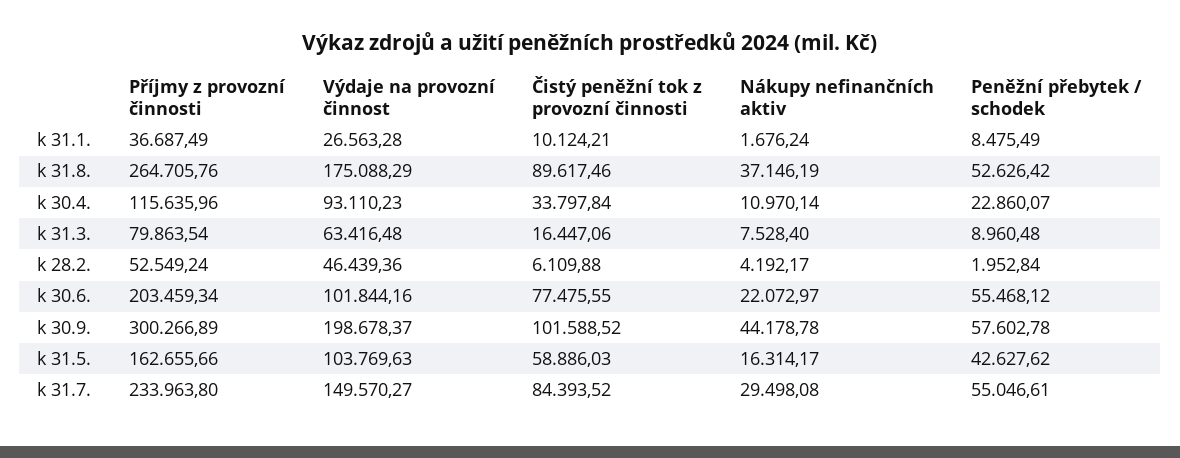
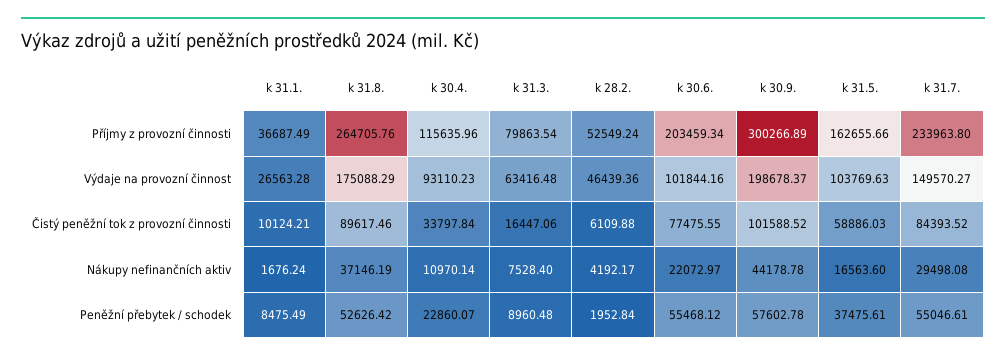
  {
    "Příjmy z provozní činnosti": {
      "k 31.1.": 36687.49,
      "k 31.8.": 264705.76,
      "k 30.4.": 115635.96,
      "k 31.3.": 79863.54,
      "k 28.2.": 52549.24,
      "k 30.6.": 203459.34,
      "k 30.9.": 300266.89,
      "k 31.5.": 162655.66,
      "k 31.7.": 233963.8
    },
    "Výdaje na provozní činnost": {
      "k 31.1.": 26563.28,
      "k 31.8.": 175088.29,
      "k 30.4.": 93110.23,
      "k 31.3.": 63416.48,
      "k 28.2.": 46439.36,
      "k 30.6.": 101844.16,
      "k 30.9.": 198678.37,
      "k 31.5.": 103769.63,
      "k 31.7.": 149570.27
    },
    "Čistý peněžní tok z provozní činnosti": {
      "k 31.1.": 10124.21,
      "k 31.8.": 89617.46,
      "k 30.4.": 33797.84,
      "k 31.3.": 16447.06,
      "k 28.2.": 6109.88,
      "k 30.6.": 77475.55,
      "k 30.9.": 101588.52,
      "k 31.5.": 58886.03,
      "k 31.7.": 84393.52
    },
    "Nákupy nefinančních aktiv": {
      "k 31.1.": 1676.24,
      "k 31.8.": 37146.19,
      "k 30.4.": 10970.14,
      "k 31.3.": 7528.4,
      "k 28.2.": 4192.17,
      "k 30.6.": 22072.97,
      "k 30.9.": 44178.78,
-     "k 31.5.": 16314.17,
+     "k 31.5.": 16563.6,
      "k 31.7.": 29498.08
    },
    "Peněžní přebytek / schodek": {
      "k 31.1.": 8475.49,
      "k 31.8.": 52626.42,
      "k 30.4.": 22860.07,
      "k 31.3.": 8960.48,
      "k 28.2.": 1952.84,
      "k 30.6.": 55468.12,
      "k 30.9.": 57602.78,
-     "k 31.5.": 42627.62,
+     "k 31.5.": 37475.61,
      "k 31.7.": 55046.61
    }
  }

